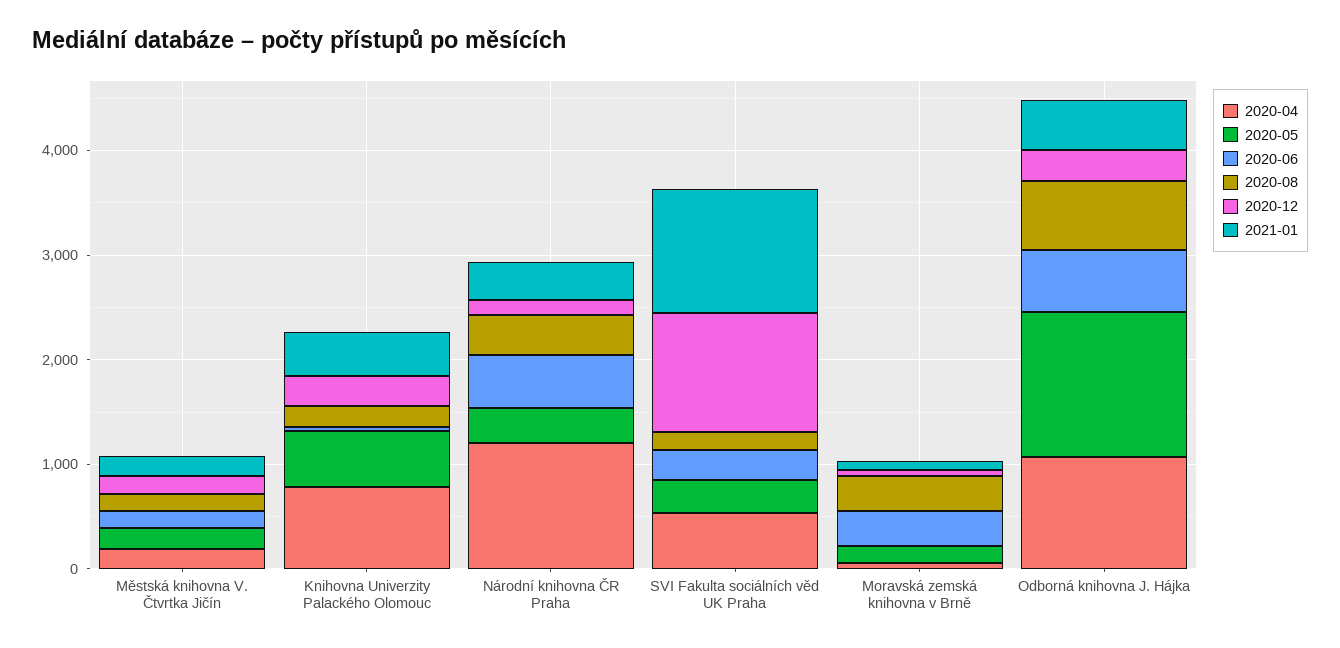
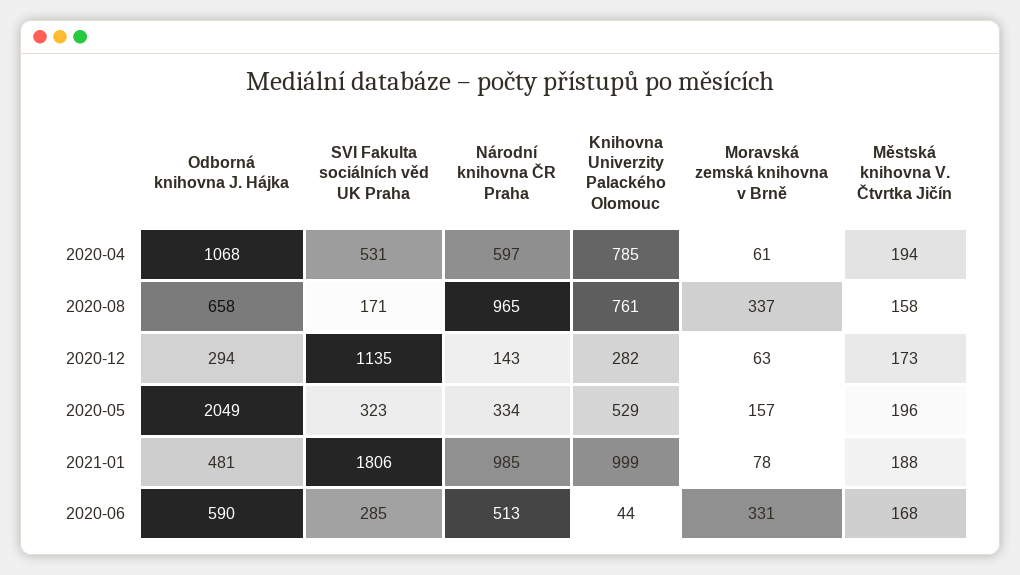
  {
    "2020-04": {
      "Městská knihovna V. Čtvrtka Jičín": 194,
      "Knihovna Univerzity Palackého Olomouc": 785,
-     "Národní knihovna ČR Praha": 1200,
+     "Národní knihovna ČR Praha": 597,
      "SVI Fakulta sociálních věd UK Praha": 531,
      "Moravská zemská knihovna v Brně": 61,
      "Odborná knihovna J. Hájka": 1068
    },
    "2020-05": {
      "Městská knihovna V. Čtvrtka Jičín": 196,
      "Knihovna Univerzity Palackého Olomouc": 529,
      "Národní knihovna ČR Praha": 334,
      "SVI Fakulta sociálních věd UK Praha": 323,
      "Moravská zemská knihovna v Brně": 157,
-     "Odborná knihovna J. Hájka": 1400
+     "Odborná knihovna J. Hájka": 2049
    },
    "2020-06": {
      "Městská knihovna V. Čtvrtka Jičín": 168,
      "Knihovna Univerzity Palackého Olomouc": 44,
      "Národní knihovna ČR Praha": 513,
      "SVI Fakulta sociálních věd UK Praha": 285,
      "Moravská zemská knihovna v Brně": 331,
      "Odborná knihovna J. Hájka": 590
    },
    "2020-08": {
      "Městská knihovna V. Čtvrtka Jičín": 158,
-     "Knihovna Univerzity Palackého Olomouc": 200,
+     "Knihovna Univerzity Palackého Olomouc": 761,
-     "Národní knihovna ČR Praha": 400,
+     "Národní knihovna ČR Praha": 965,
      "SVI Fakulta sociálních věd UK Praha": 171,
      "Moravská zemská knihovna v Brně": 337,
      "Odborná knihovna J. Hájka": 658
    },
    "2020-12": {
      "Městská knihovna V. Čtvrtka Jičín": 173,
      "Knihovna Univerzity Palackého Olomouc": 282,
      "Národní knihovna ČR Praha": 143,
      "SVI Fakulta sociálních věd UK Praha": 1135,
      "Moravská zemská knihovna v Brně": 63,
      "Odborná knihovna J. Hájka": 294
    },
    "2021-01": {
      "Městská knihovna V. Čtvrtka Jičín": 188,
-     "Knihovna Univerzity Palackého Olomouc": 400,
+     "Knihovna Univerzity Palackého Olomouc": 999,
-     "Národní knihovna ČR Praha": 400,
+     "Národní knihovna ČR Praha": 985,
-     "SVI Fakulta sociálních věd UK Praha": 1200,
+     "SVI Fakulta sociálních věd UK Praha": 1806,
      "Moravská zemská knihovna v Brně": 78,
      "Odborná knihovna J. Hájka": 481
    }
  }

